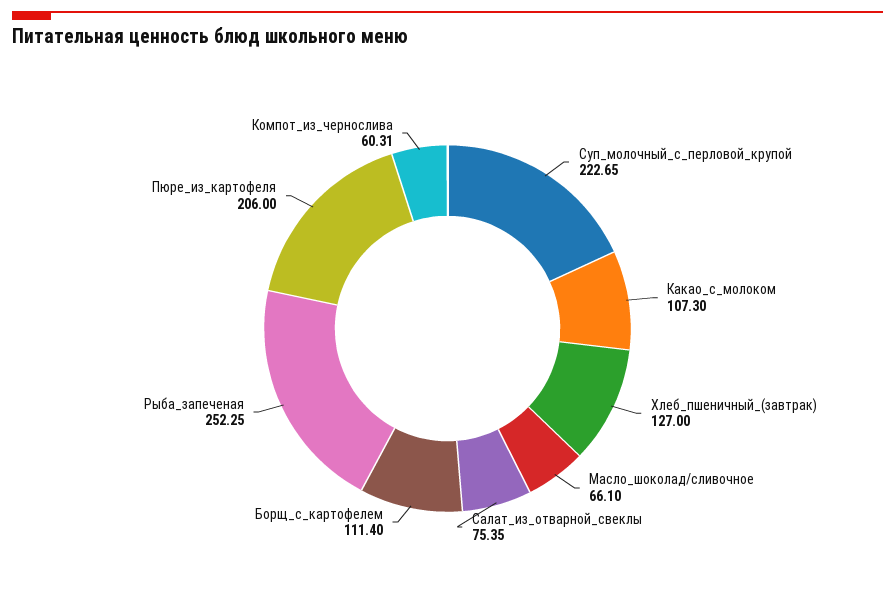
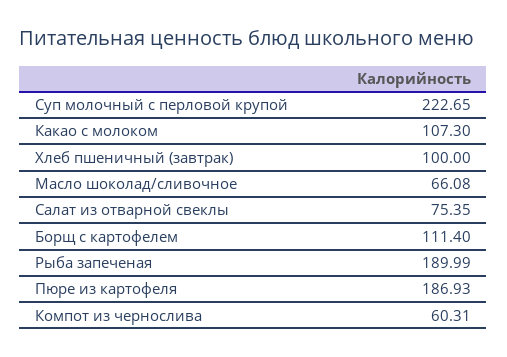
  {
    "Суп_молочный_с_перловой_крупой": 222.65,
    "Какао_с_молоком": 107.3,
-   "Хлеб_пшеничный_(завтрак)": 127,
+   "Хлеб_пшеничный_(завтрак)": 100,
-   "Масло_шоколад/сливочное": 66.1,
+   "Масло_шоколад/сливочное": 66.08,
    "Салат_из_отварной_свеклы": 75.35,
    "Борщ_с_картофелем": 111.4,
-   "Рыба_запеченая": 252.25,
+   "Рыба_запеченая": 189.99,
-   "Пюре_из_картофеля": 206,
+   "Пюре_из_картофеля": 186.93,
    "Компот_из_чернослива": 60.31
  }

